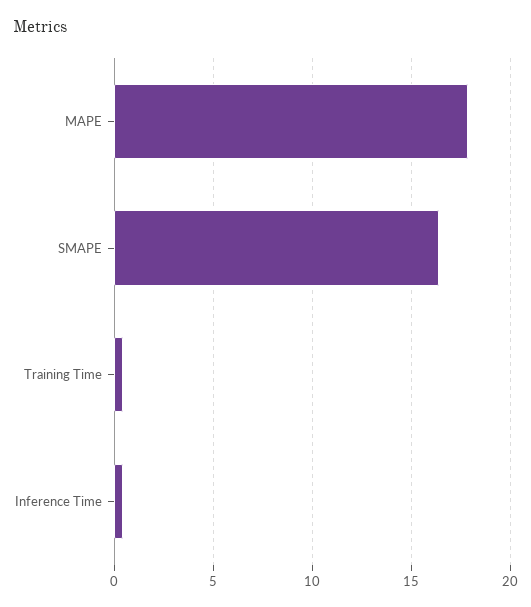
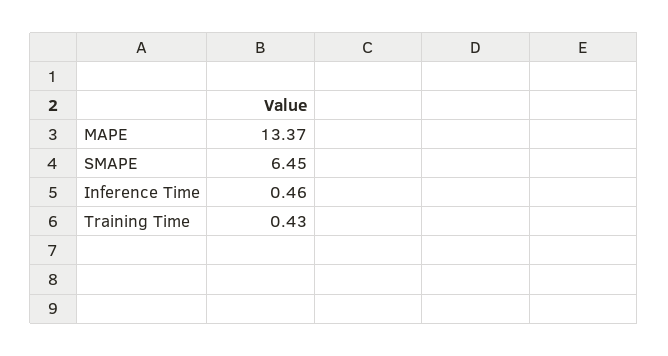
  {
-   "MAPE": 18,
+   "MAPE": 13.37,
-   "SMAPE": 16.5,
+   "SMAPE": 6.45,
    "Training Time": 0.43,
    "Inference Time": 0.46
  }

